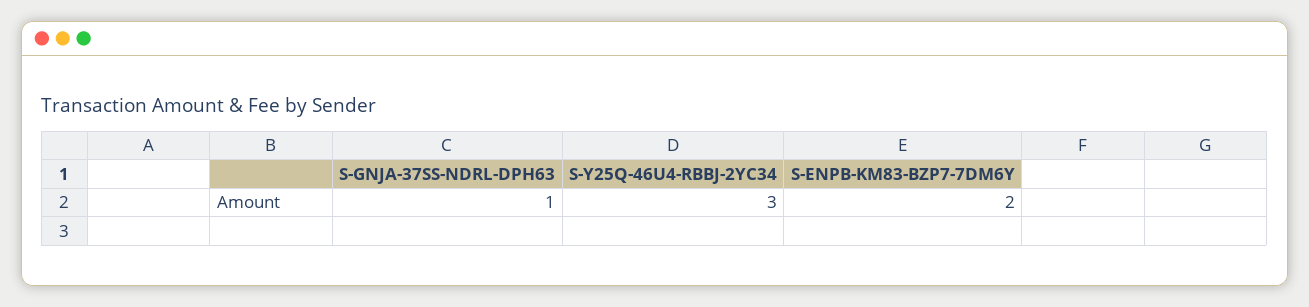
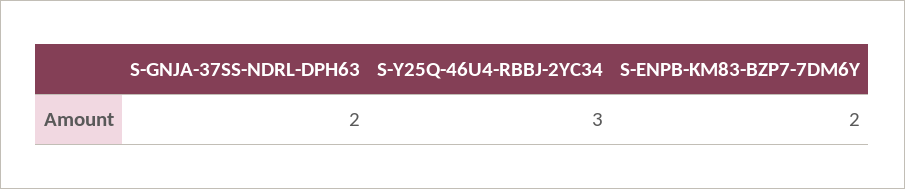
  {
-   "S-GNJA-37SS-NDRL-DPH63": 1,
+   "S-GNJA-37SS-NDRL-DPH63": 2,
    "S-Y25Q-46U4-RBBJ-2YC34": 3,
    "S-ENPB-KM83-BZP7-7DM6Y": 2
  }

